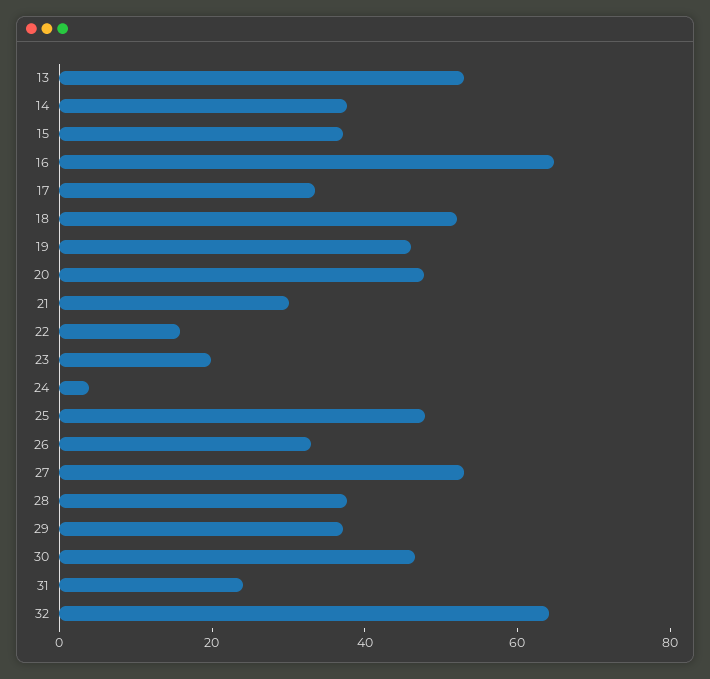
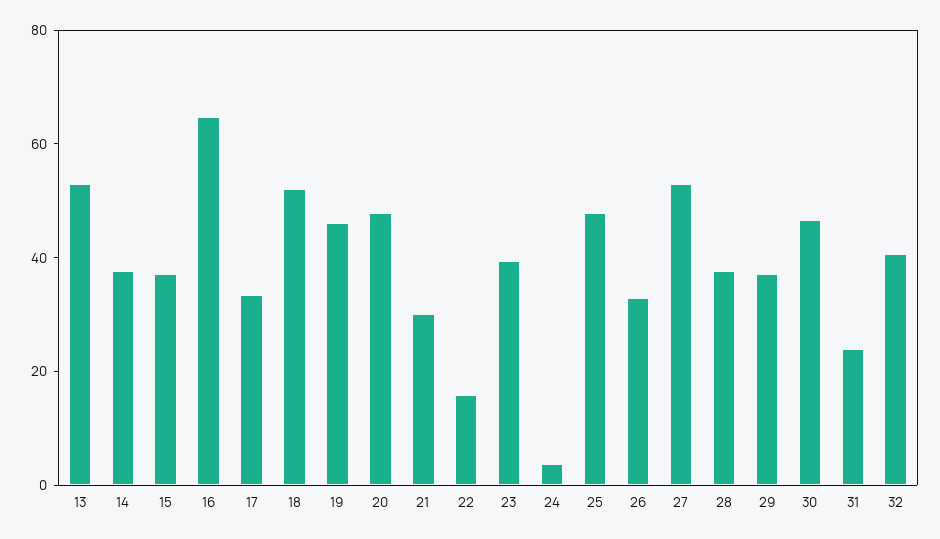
  {
    "13": 55,
    "14": 40,
    "15": 35,
    "16": 65,
    "17": 35,
    "18": 50,
    "19": 45,
    "20": 50,
    "21": 30,
    "22": 15,
-   "23": 20,
+   "23": 40,
    "24": 5,
    "25": 50,
    "26": 35,
    "27": 55,
    "28": 40,
    "29": 35,
    "30": 45,
    "31": 25,
-   "32": 65
+   "32": 40
  }

